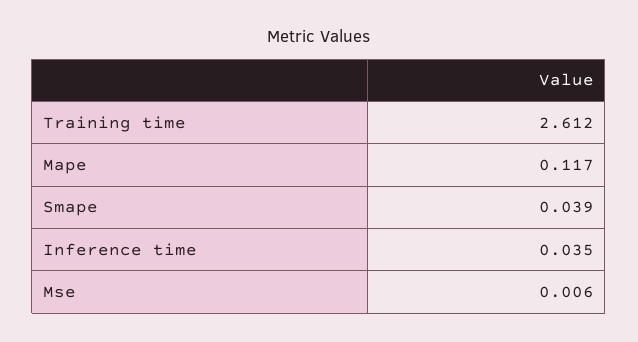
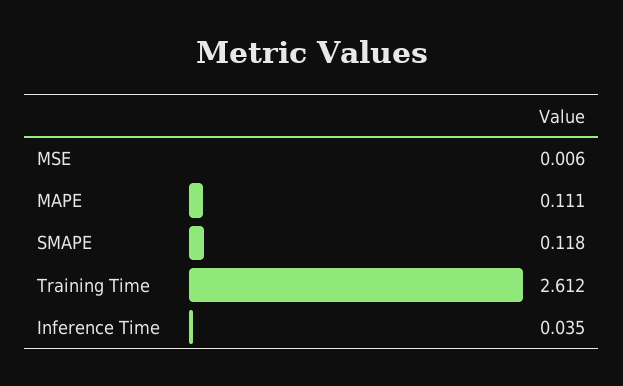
  {
    "Training time": 2.612,
-   "Mape": 0.117,
+   "Mape": 0.111,
-   "Smape": 0.039,
+   "Smape": 0.118,
    "Inference time": 0.035,
    "Mse": 0.006
  }

